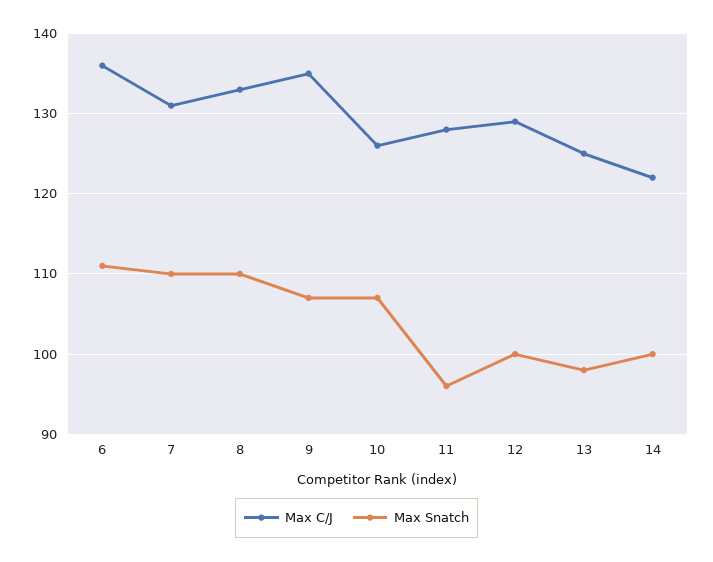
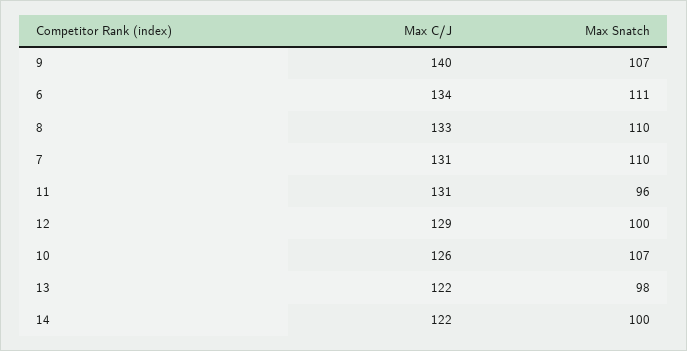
  {
    "Max C/J": {
-     "6": 136,
+     "6": 134,
      "7": 131,
      "8": 133,
-     "9": 135,
+     "9": 140,
      "10": 126,
-     "11": 128,
+     "11": 131,
      "12": 129,
-     "13": 125,
+     "13": 122,
      "14": 122
    },
    "Max Snatch": {
      "6": 111,
      "7": 110,
      "8": 110,
      "9": 107,
      "10": 107,
      "11": 96,
      "12": 100,
      "13": 98,
      "14": 100
    }
  }

